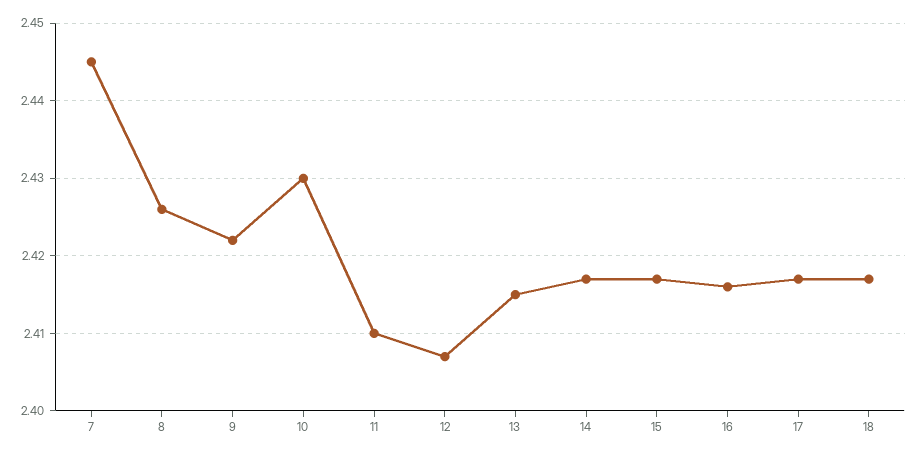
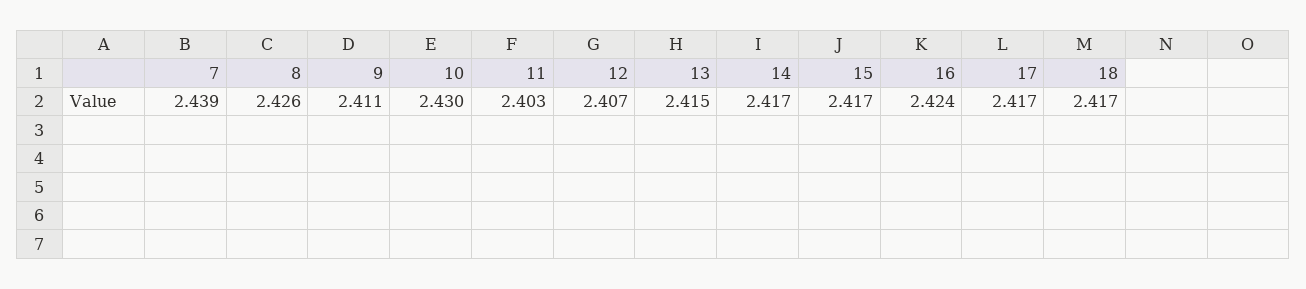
  {
-   "7": 2.445,
+   "7": 2.439,
    "8": 2.426,
-   "9": 2.422,
+   "9": 2.411,
    "10": 2.43,
-   "11": 2.41,
+   "11": 2.403,
    "12": 2.407,
    "13": 2.415,
    "14": 2.417,
    "15": 2.417,
-   "16": 2.416,
+   "16": 2.424,
    "17": 2.417,
    "18": 2.417
  }

